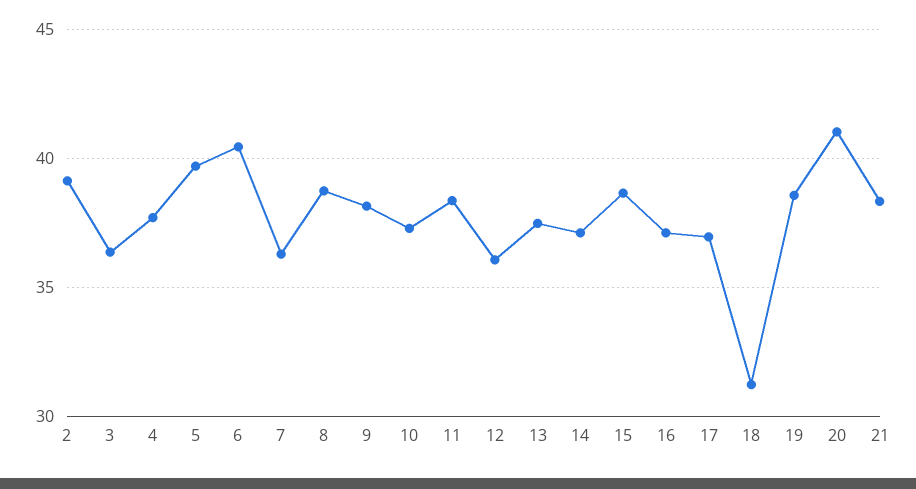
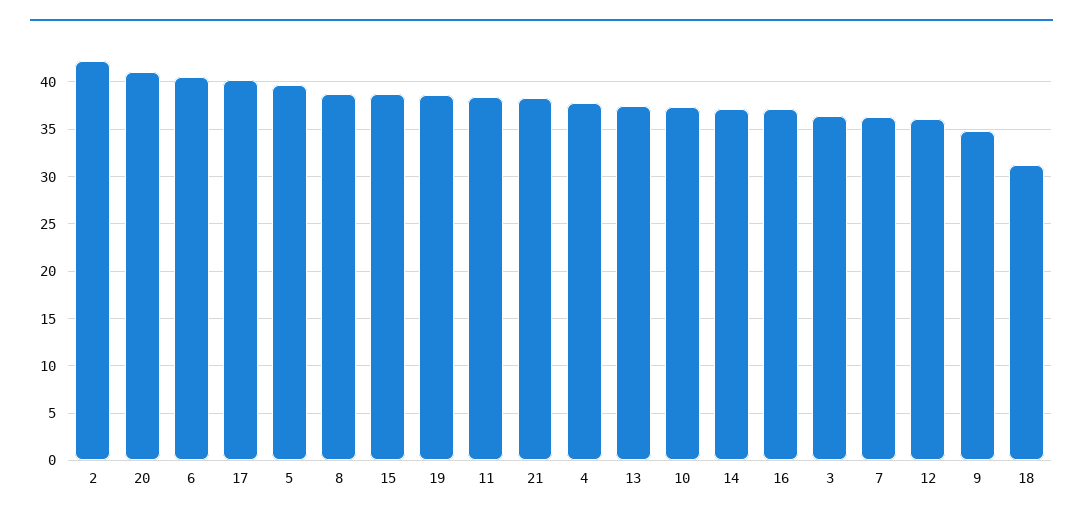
  {
-   "2": 39,
+   "2": 42,
    "3": 36.5,
    "4": 37.5,
    "5": 39.5,
    "6": 40.5,
    "7": 36.5,
    "8": 39,
-   "9": 38,
+   "9": 35,
    "10": 37.5,
    "11": 38.5,
    "12": 36,
    "13": 37.5,
    "14": 37,
    "15": 38.5,
    "16": 37,
-   "17": 37,
+   "17": 40,
    "18": 31,
    "19": 38.5,
    "20": 41,
    "21": 38.5
  }

